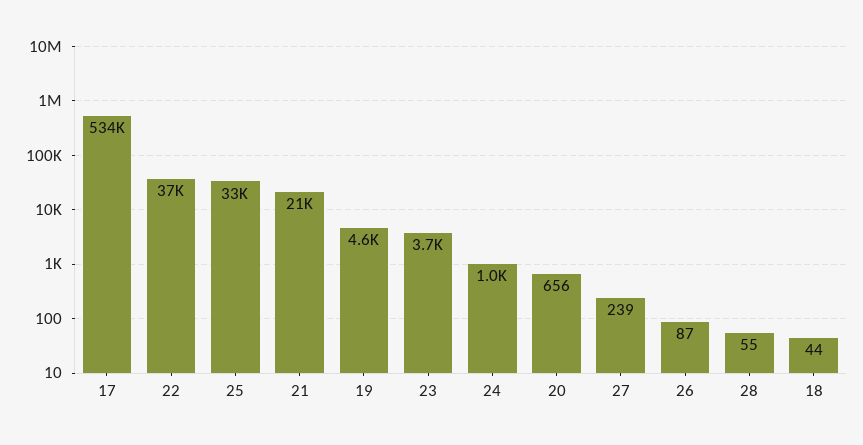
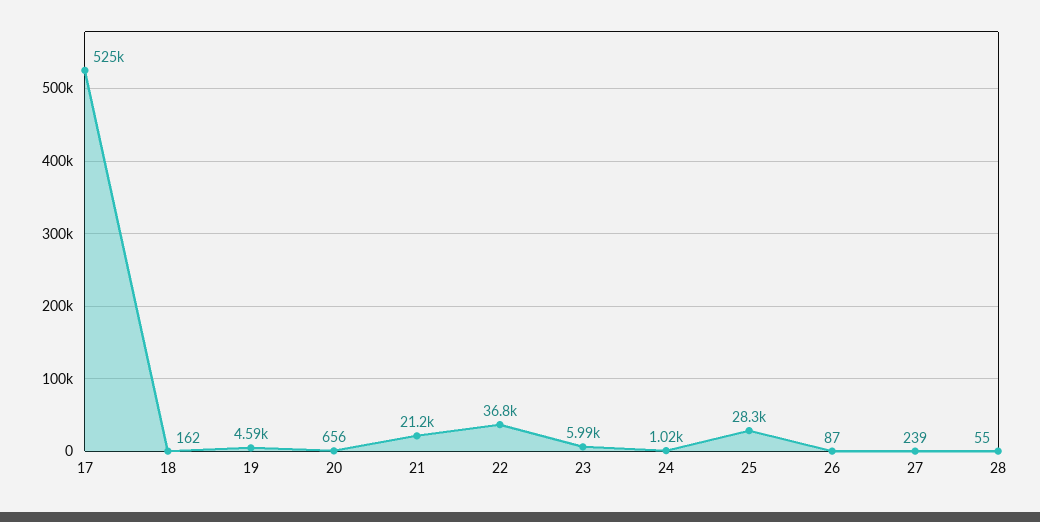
  {
-   "17": 534000,
+   "17": 525000,
    "22": 36800,
-   "25": 33000,
+   "25": 28300,
    "21": 21200,
    "19": 4590,
-   "23": 3700,
+   "23": 5990,
    "24": 1020,
    "20": 656,
    "27": 239,
    "26": 87,
    "28": 55,
-   "18": 44
+   "18": 162
  }

